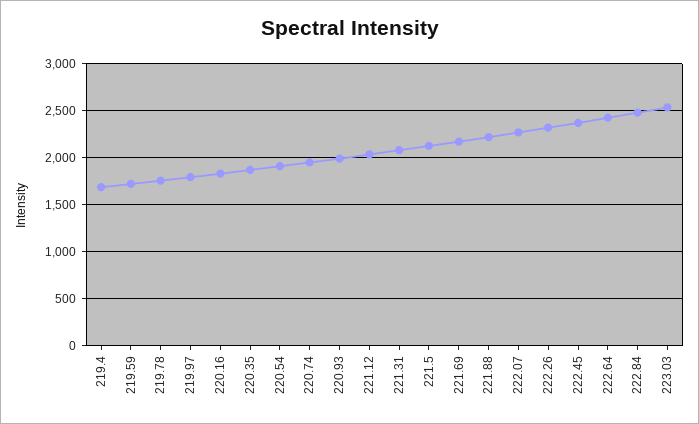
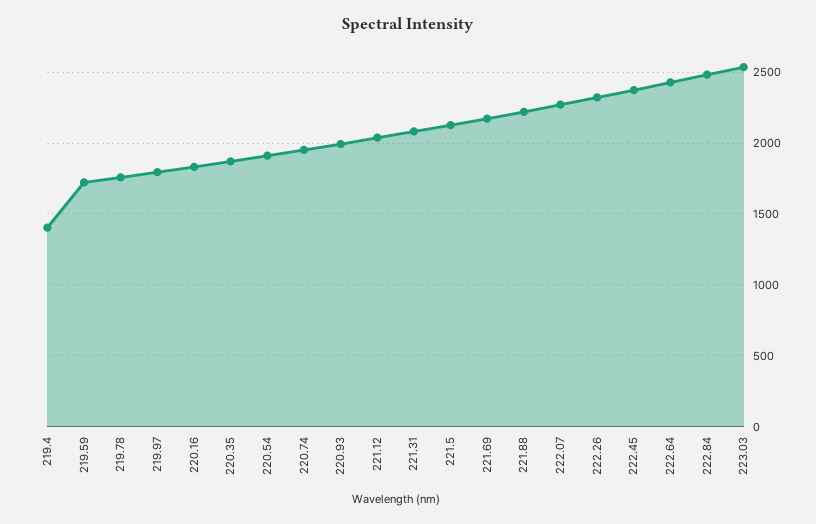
  {
-   "219.4": 1700,
+   "219.4": 1400,
    "219.59": 1700,
    "219.78": 1750,
    "219.97": 1800,
    "220.16": 1850,
    "220.35": 1850,
    "220.54": 1900,
    "220.74": 1950,
    "220.93": 2000,
    "221.12": 2050,
    "221.31": 2100,
    "221.5": 2150,
    "221.69": 2150,
    "221.88": 2200,
    "222.07": 2250,
    "222.26": 2300,
    "222.45": 2350,
    "222.64": 2450,
    "222.84": 2500,
    "223.03": 2550
  }

